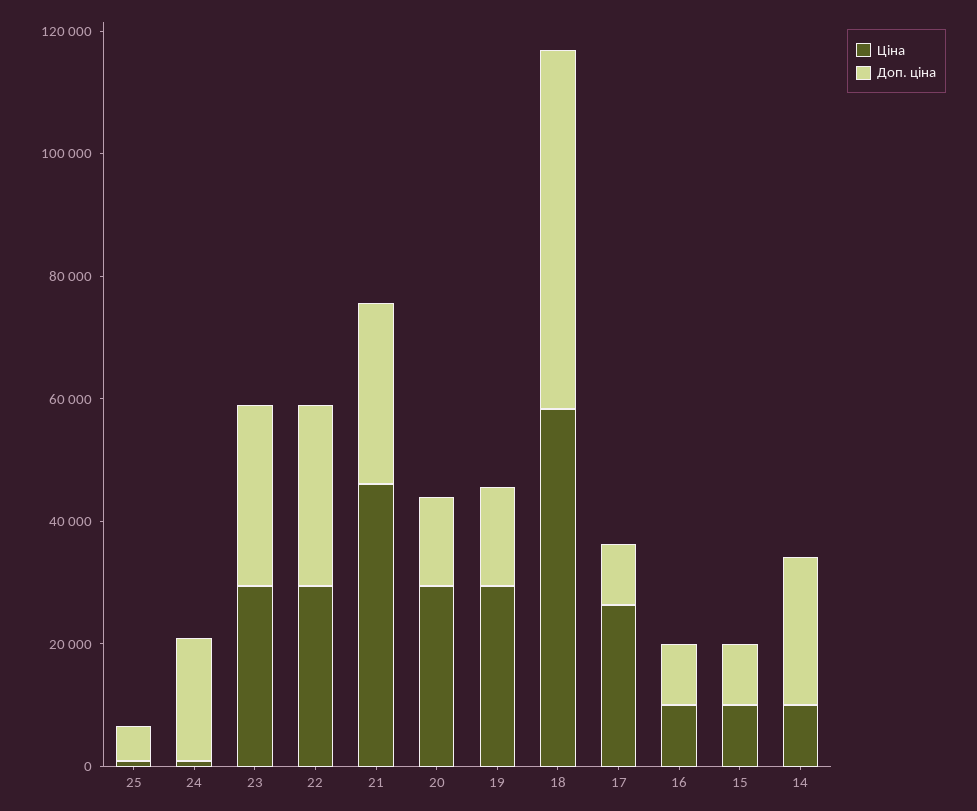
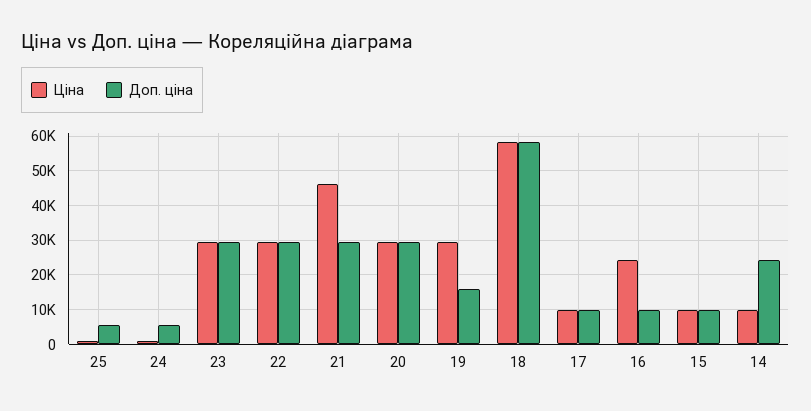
  {
    "Ціна": {
      "25": 0,
      "24": 0,
      "23": 30000,
      "22": 30000,
      "21": 46000,
      "20": 30000,
      "19": 30000,
      "18": 58000,
-     "17": 25000,
+     "17": 10000,
-     "16": 10000,
+     "16": 24000,
      "15": 10000,
      "14": 10000
    },
    "Доп. ціна": {
      "25": 6000,
-     "24": 20000,
+     "24": 6000,
      "23": 30000,
      "22": 30000,
      "21": 30000,
-     "20": 15000,
+     "20": 30000,
      "19": 16000,
      "18": 58000,
      "17": 10000,
      "16": 10000,
      "15": 10000,
      "14": 24000
    }
  }

